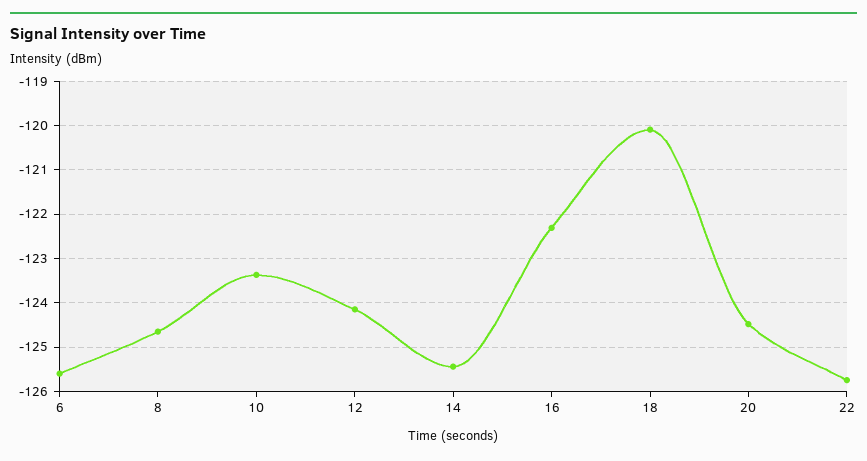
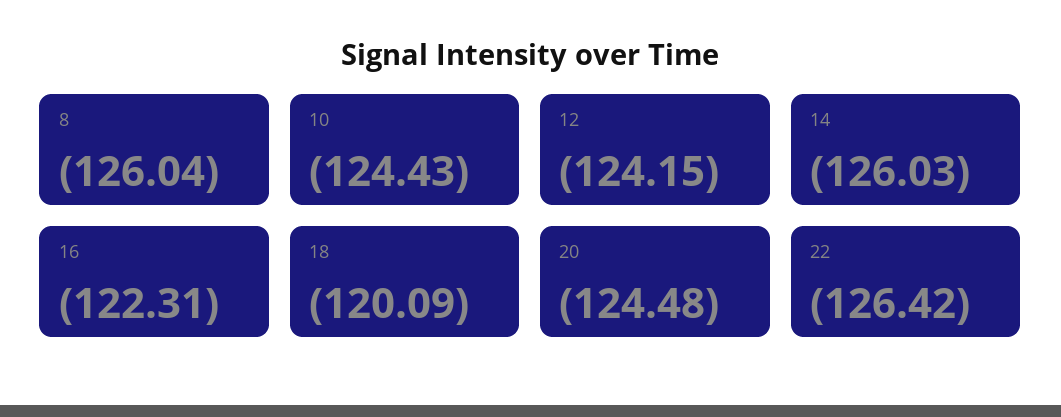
  {
-   "6": -125.6,
-   "8": -124.6,
+   "8": -126.04,
-   "10": -123.4,
+   "10": -124.43,
    "12": -124.15,
-   "14": -125.4,
+   "14": -126.03,
    "16": -122.31,
    "18": -120.09,
    "20": -124.48,
-   "22": -125.8
+   "22": -126.42
  }

